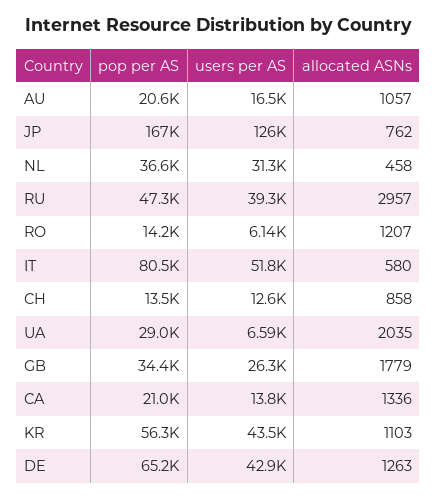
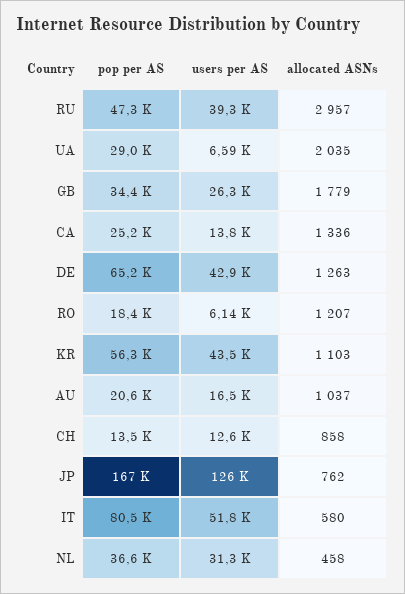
  {
    "pop per AS": {
      "AU": 20600,
      "JP": 167000,
      "NL": 36600,
      "RU": 47300,
-     "RO": 14200,
+     "RO": 18400,
      "IT": 80500,
      "CH": 13500,
      "UA": 29000,
      "GB": 34400,
-     "CA": 21000,
+     "CA": 25200,
      "KR": 56300,
      "DE": 65200
    },
    "users per AS": {
      "AU": 16500,
      "JP": 126000,
      "NL": 31300,
      "RU": 39300,
      "RO": 6140,
      "IT": 51800,
      "CH": 12600,
      "UA": 6590,
      "GB": 26300,
      "CA": 13800,
      "KR": 43500,
      "DE": 42900
    },
    "allocated ASNs": {
-     "AU": 1057,
+     "AU": 1037,
      "JP": 762,
      "NL": 458,
      "RU": 2957,
      "RO": 1207,
      "IT": 580,
      "CH": 858,
      "UA": 2035,
      "GB": 1779,
      "CA": 1336,
      "KR": 1103,
      "DE": 1263
    }
  }

